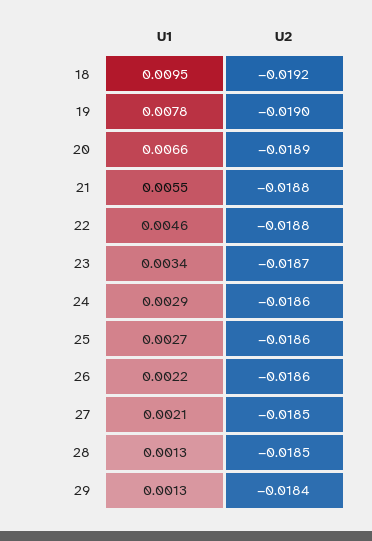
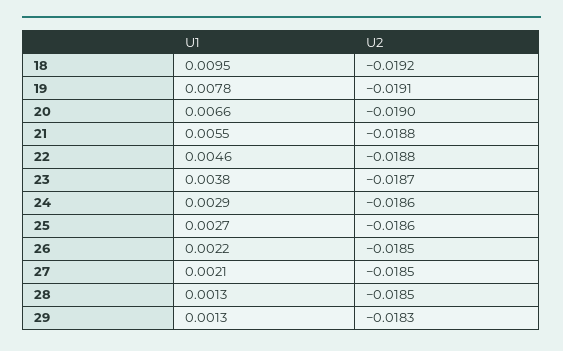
  {
    "U1": {
      "18": 0.0095,
      "19": 0.0078,
      "20": 0.0066,
      "21": 0.0055,
      "22": 0.0046,
-     "23": 0.0034,
+     "23": 0.0038,
      "24": 0.0029,
      "25": 0.0027,
      "26": 0.0022,
      "27": 0.0021,
      "28": 0.0013,
      "29": 0.0013
    },
    "U2": {
      "18": -0.0192,
-     "19": -0.019,
+     "19": -0.0191,
-     "20": -0.0189,
+     "20": -0.019,
      "21": -0.0188,
      "22": -0.0188,
      "23": -0.0187,
      "24": -0.0186,
      "25": -0.0186,
-     "26": -0.0186,
+     "26": -0.0185,
      "27": -0.0185,
      "28": -0.0185,
-     "29": -0.0184
+     "29": -0.0183
    }
  }

